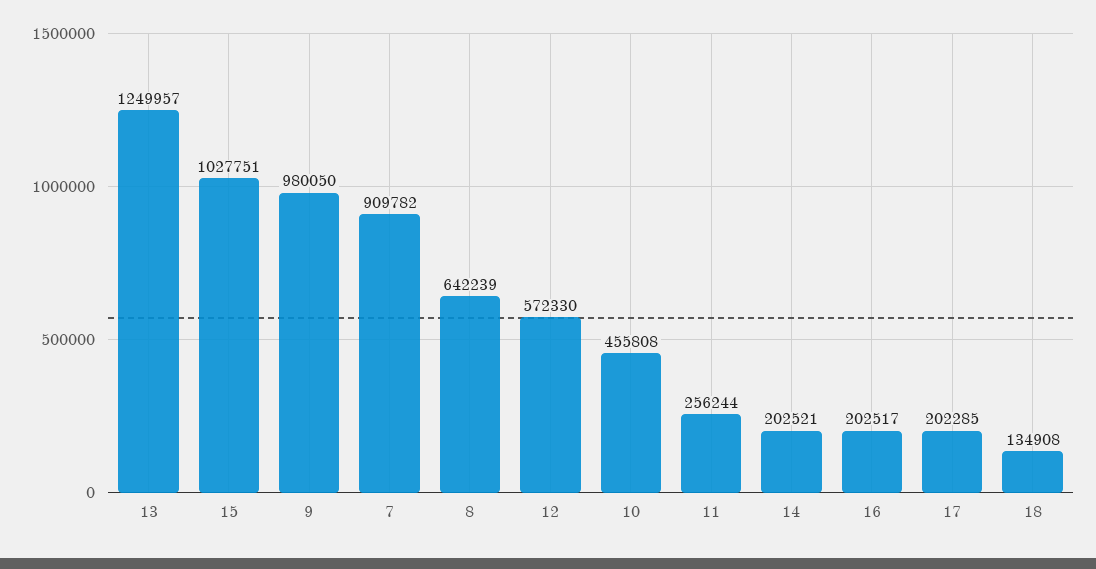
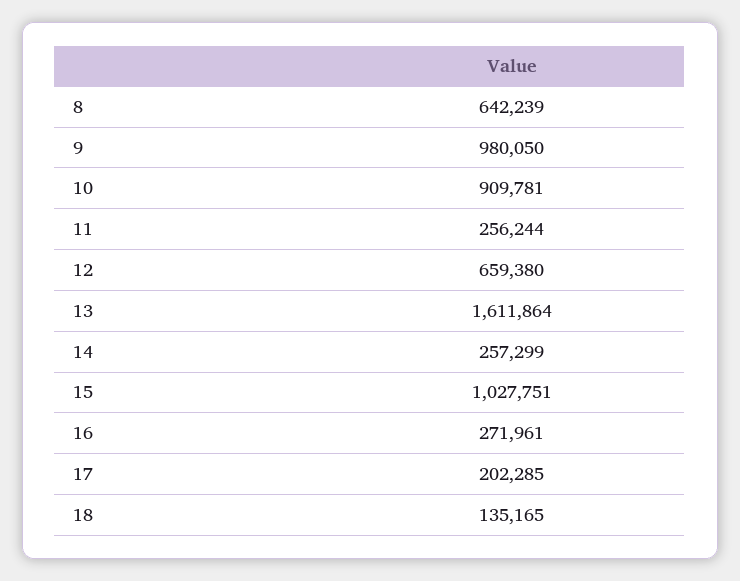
  {
-   "13": 1249957,
+   "13": 1611864,
    "15": 1027751,
    "9": 980050,
-   "7": 909782,
    "8": 642239,
-   "12": 572330,
+   "12": 659380,
-   "10": 455808,
+   "10": 909781,
    "11": 256244,
-   "14": 202521,
+   "14": 257299,
-   "16": 202517,
+   "16": 271961,
    "17": 202285,
-   "18": 134908
+   "18": 135165
  }

